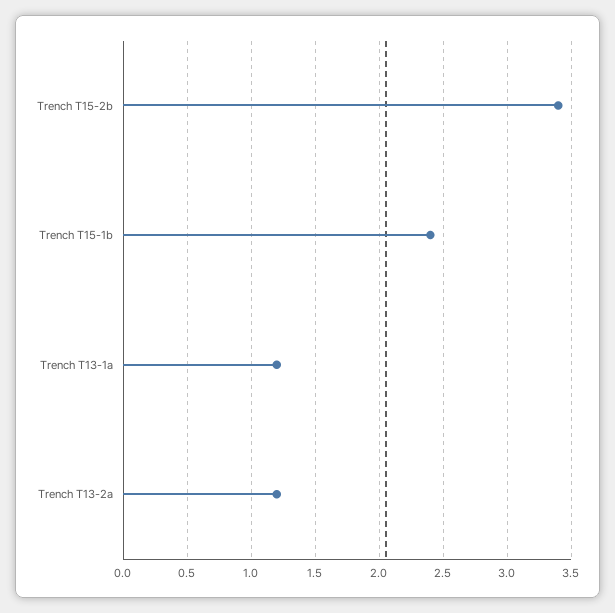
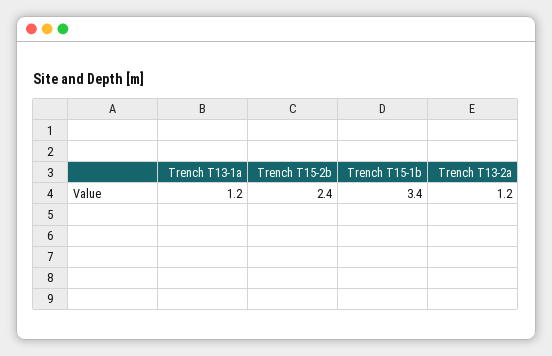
  {
-   "Trench T15-2b": 3.4,
+   "Trench T15-2b": 2.4,
-   "Trench T15-1b": 2.4,
+   "Trench T15-1b": 3.4,
    "Trench T13-1a": 1.2,
    "Trench T13-2a": 1.2
  }

